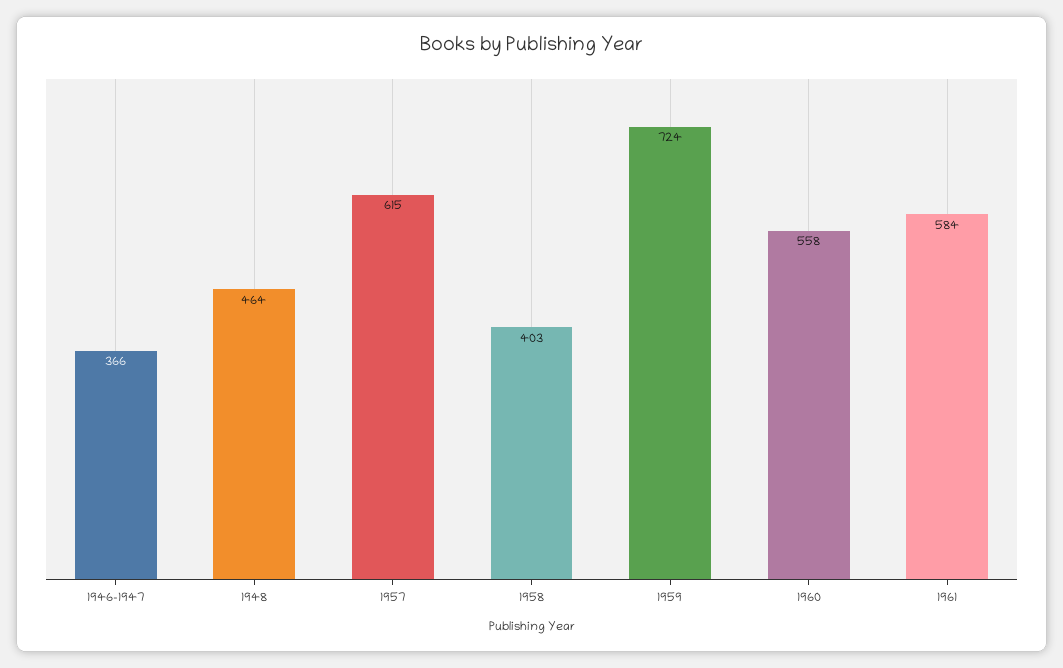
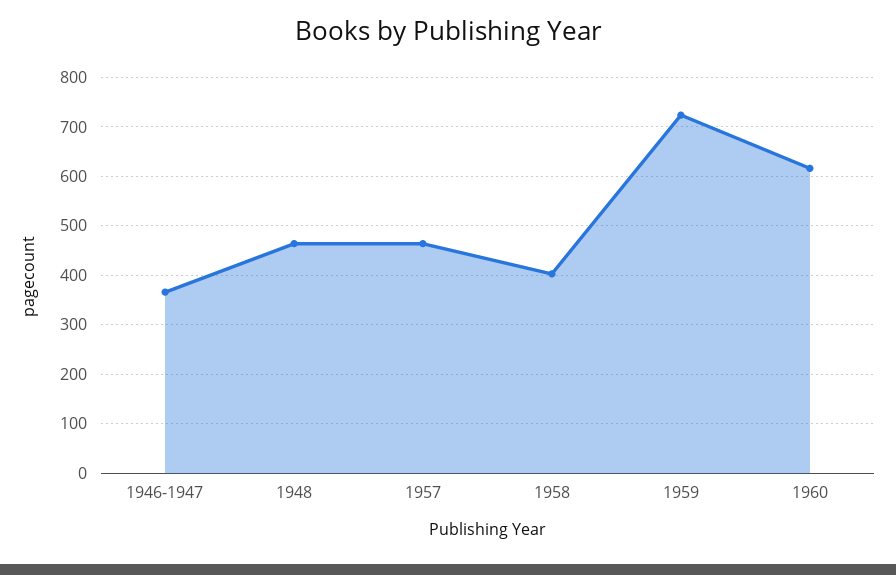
  {
    "1946-1947": 366,
    "1948": 464,
-   "1957": 615,
+   "1957": 460,
    "1958": 403,
    "1959": 724,
-   "1960": 558,
+   "1960": 620
-   "1961": 584
  }

